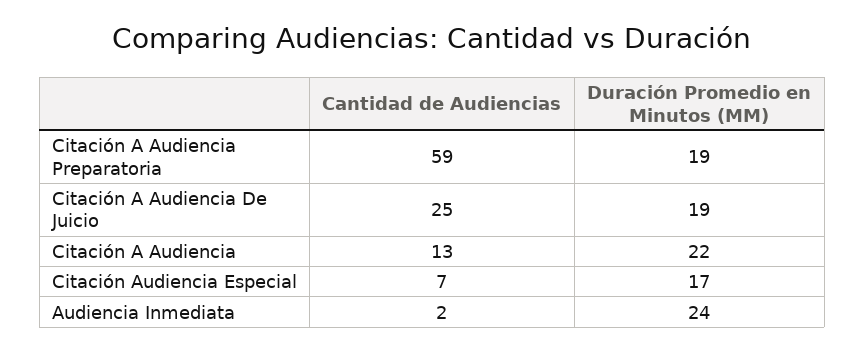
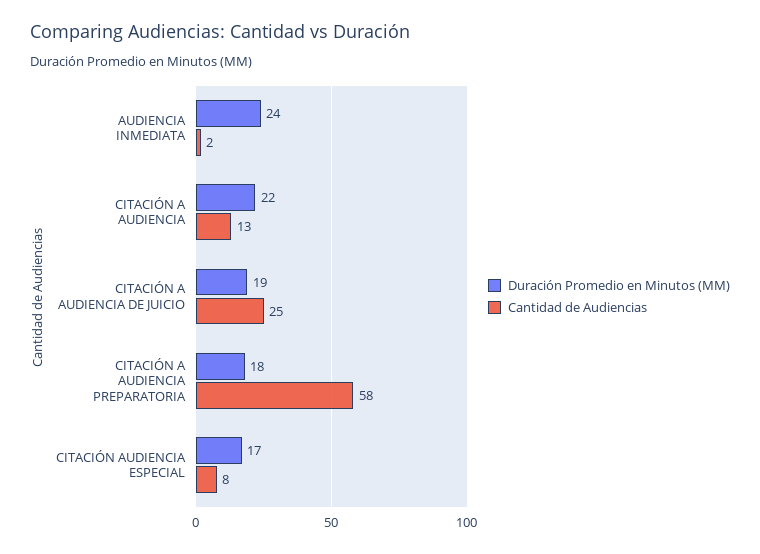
  {
    "Cantidad de Audiencias": {
-     "Citación A Audiencia Preparatoria": 59,
+     "Citación A Audiencia Preparatoria": 58,
      "Citación A Audiencia De Juicio": 25,
      "Citación A Audiencia": 13,
-     "Citación Audiencia Especial": 7,
+     "Citación Audiencia Especial": 8,
      "Audiencia Inmediata": 2
    },
    "Duración Promedio en Minutos (MM)": {
-     "Citación A Audiencia Preparatoria": 19,
+     "Citación A Audiencia Preparatoria": 18,
      "Citación A Audiencia De Juicio": 19,
      "Citación A Audiencia": 22,
      "Citación Audiencia Especial": 17,
      "Audiencia Inmediata": 24
    }
  }

